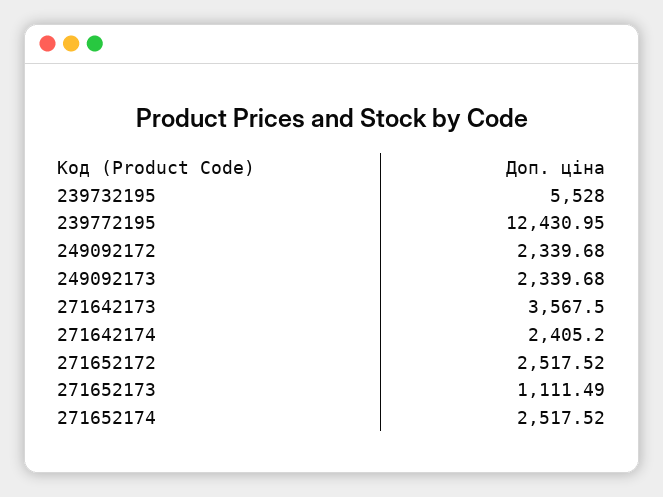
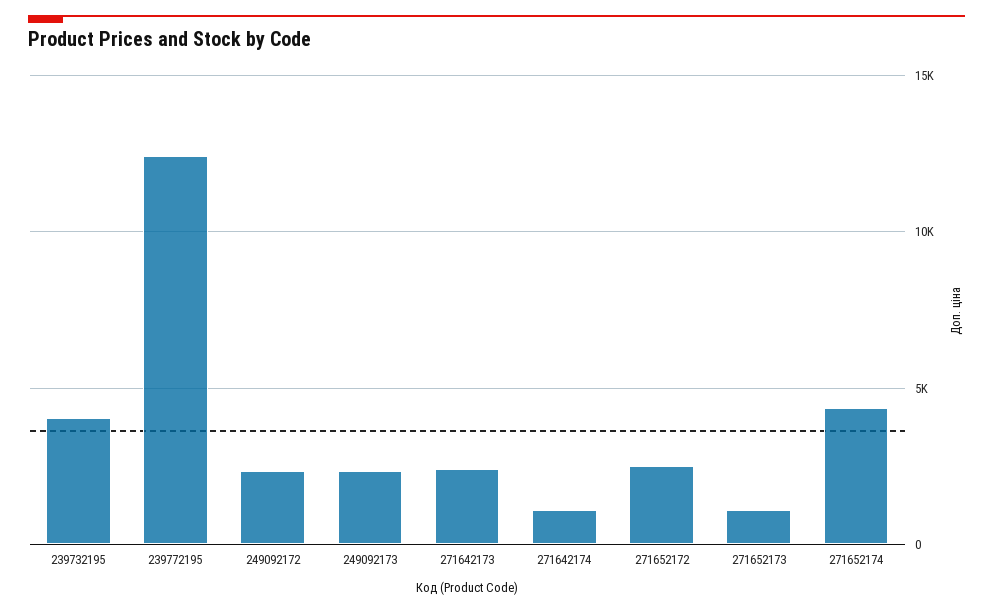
  {
-   "239732195": 5528,
+   "239732195": 4000,
    "239772195": 12430.95,
    "249092172": 2339.68,
    "249092173": 2339.68,
-   "271642173": 3567.5,
+   "271642173": 2500,
-   "271642174": 2405.2,
+   "271642174": 1000,
    "271652172": 2517.52,
    "271652173": 1111.49,
-   "271652174": 2517.52
+   "271652174": 4500
  }

